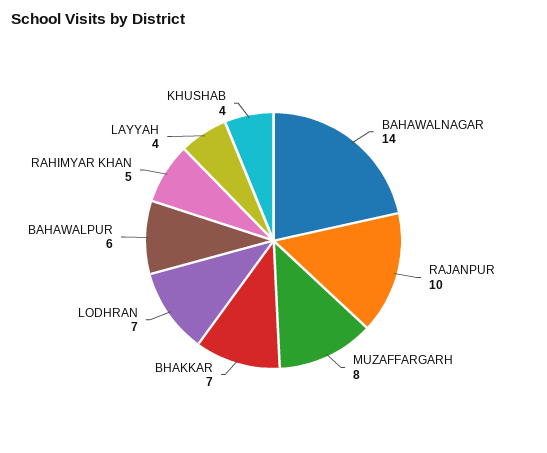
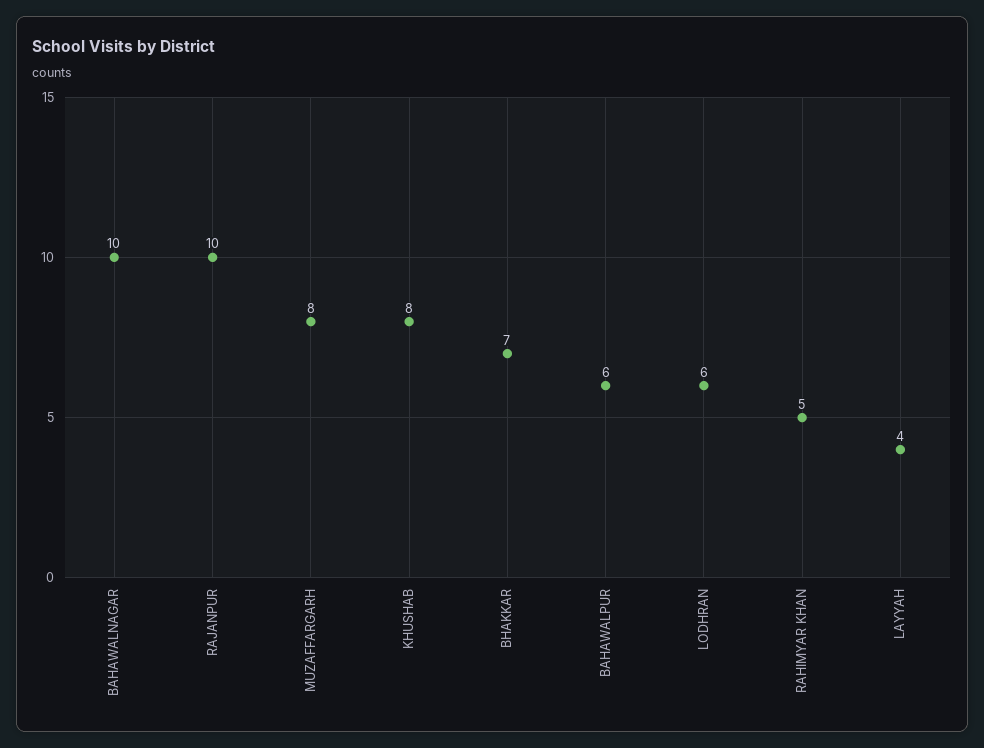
  {
-   "BAHAWALNAGAR": 14,
+   "BAHAWALNAGAR": 10,
    "RAJANPUR": 10,
    "MUZAFFARGARH": 8,
    "BHAKKAR": 7,
-   "LODHRAN": 7,
+   "LODHRAN": 6,
    "BAHAWALPUR": 6,
    "RAHIMYAR KHAN": 5,
    "LAYYAH": 4,
-   "KHUSHAB": 4
+   "KHUSHAB": 8
  }

